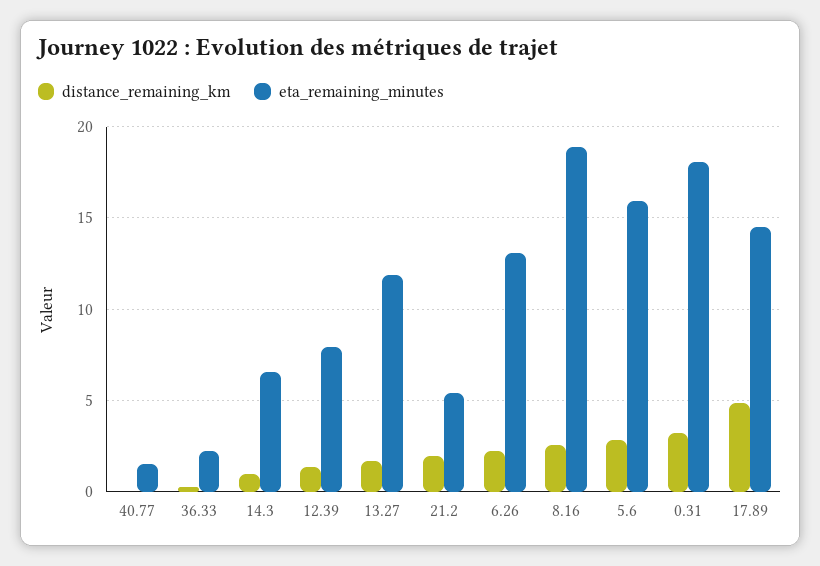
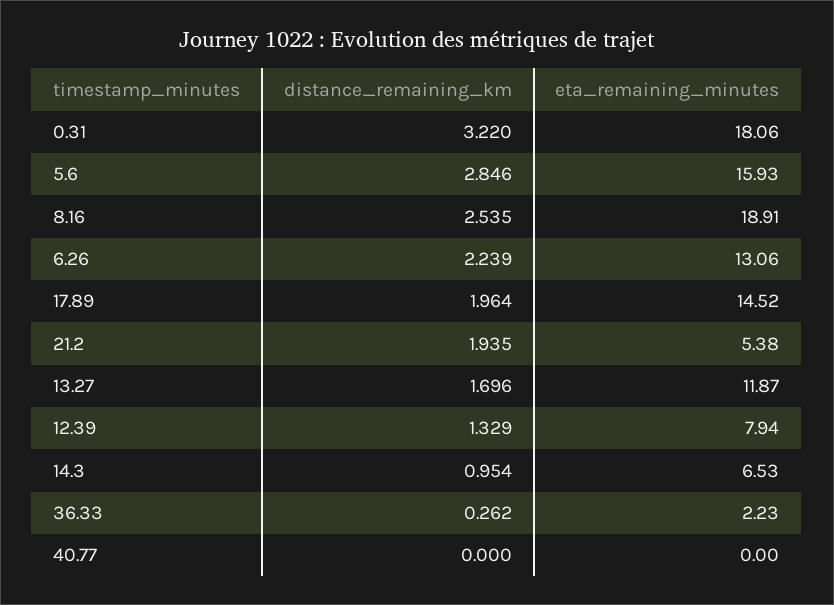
  {
    "distance_remaining_km": {
      "40.77": 0,
      "36.33": 0.262,
      "14.3": 0.954,
      "12.39": 1.329,
      "13.27": 1.696,
      "21.2": 1.935,
      "6.26": 2.239,
      "8.16": 2.535,
      "5.6": 2.846,
      "0.31": 3.22,
-     "17.89": 5
+     "17.89": 1.964
    },
    "eta_remaining_minutes": {
-     "40.77": 1.5,
+     "40.77": 0,
      "36.33": 2.23,
      "14.3": 6.53,
      "12.39": 7.94,
      "13.27": 11.87,
      "21.2": 5.38,
      "6.26": 13.06,
      "8.16": 18.91,
      "5.6": 15.93,
      "0.31": 18.06,
      "17.89": 14.52
    }
  }

